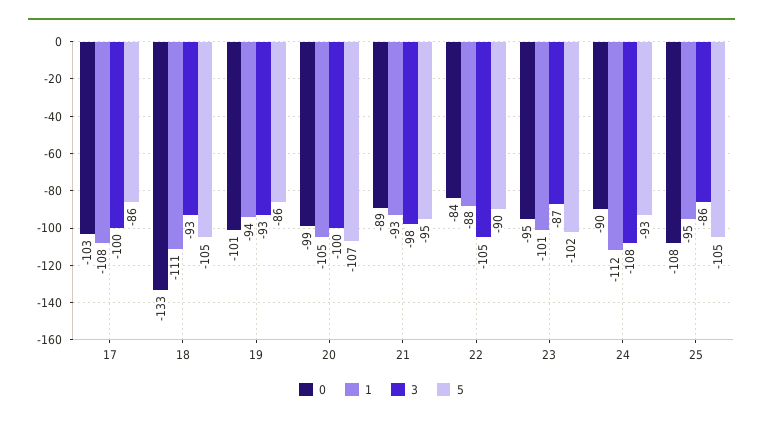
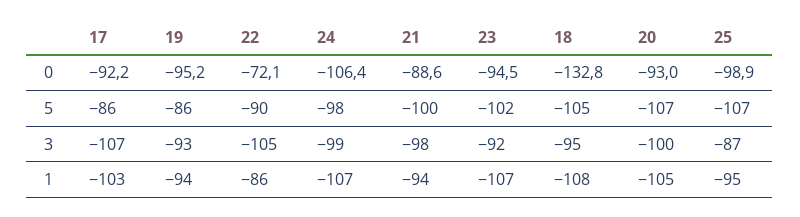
  {
    "0": {
-     "17": -103,
+     "17": -92.2,
      "18": -132.8,
-     "19": -101,
+     "19": -95.2,
-     "20": -99,
+     "20": -93,
      "21": -88.6,
-     "22": -84,
+     "22": -72.1,
      "23": -94.5,
-     "24": -90,
+     "24": -106.4,
-     "25": -108
+     "25": -98.9
    },
    "1": {
-     "17": -108,
+     "17": -103,
-     "18": -111,
+     "18": -108,
      "19": -94,
      "20": -105,
-     "21": -93,
+     "21": -94,
-     "22": -88,
+     "22": -86,
-     "23": -101,
+     "23": -107,
-     "24": -112,
+     "24": -107,
      "25": -95
    },
    "3": {
-     "17": -100,
+     "17": -107,
-     "18": -93,
+     "18": -95,
      "19": -93,
      "20": -100,
      "21": -98,
      "22": -105,
-     "23": -87,
+     "23": -92,
-     "24": -108,
+     "24": -99,
-     "25": -86
+     "25": -87
    },
    "5": {
      "17": -86,
      "18": -105,
      "19": -86,
      "20": -107,
-     "21": -95,
+     "21": -100,
      "22": -90,
      "23": -102,
-     "24": -93,
+     "24": -98,
-     "25": -105
+     "25": -107
    }
  }

